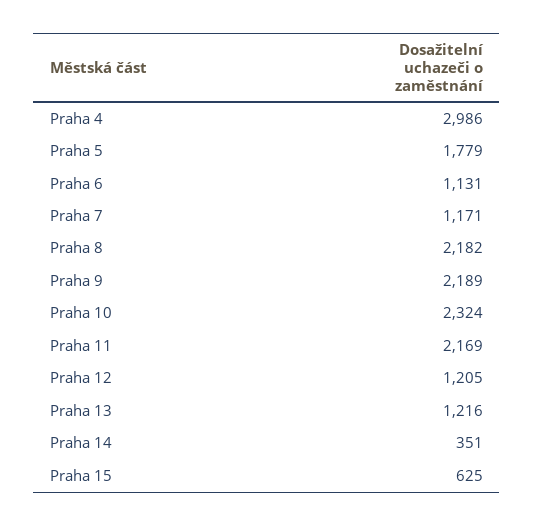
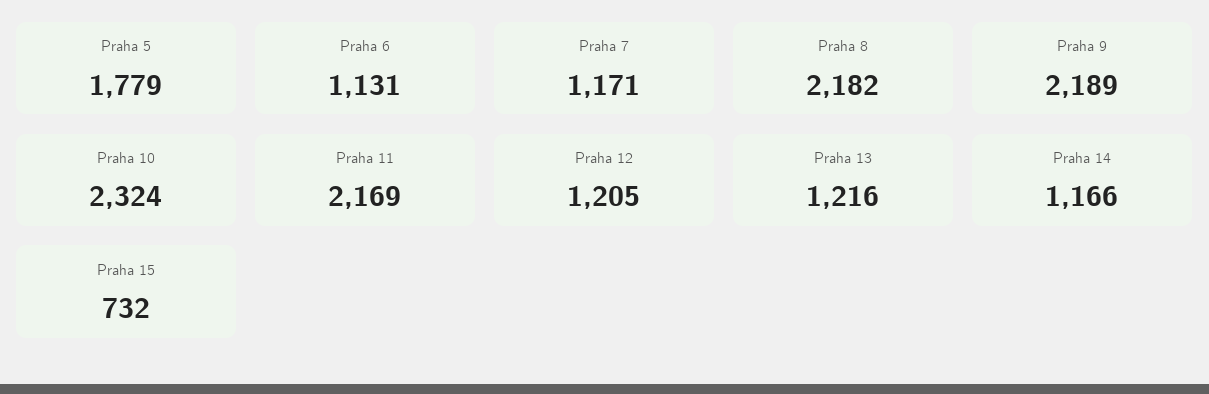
  {
-   "Praha 4": 2986,
    "Praha 5": 1779,
    "Praha 6": 1131,
    "Praha 7": 1171,
    "Praha 8": 2182,
    "Praha 9": 2189,
    "Praha 10": 2324,
    "Praha 11": 2169,
    "Praha 12": 1205,
    "Praha 13": 1216,
-   "Praha 14": 351,
+   "Praha 14": 1166,
-   "Praha 15": 625
+   "Praha 15": 732
  }

